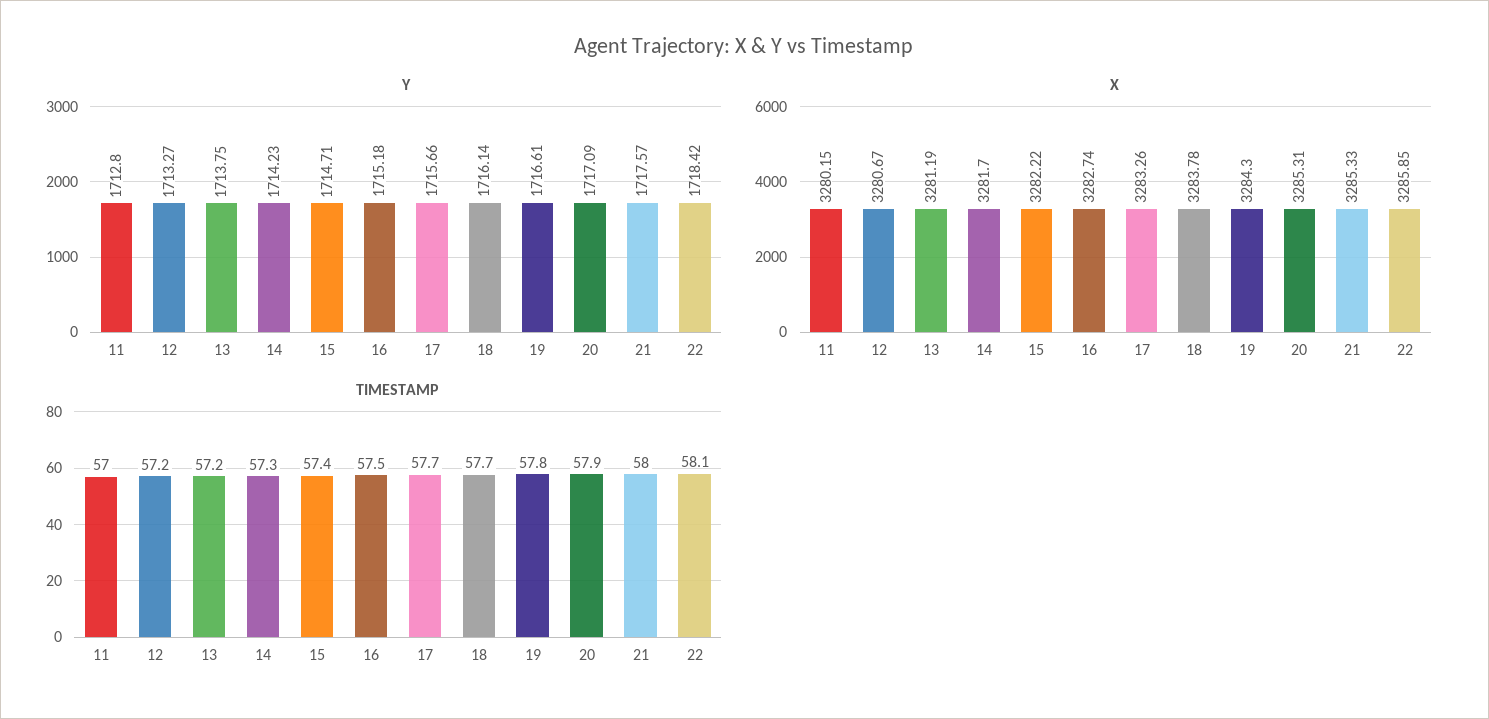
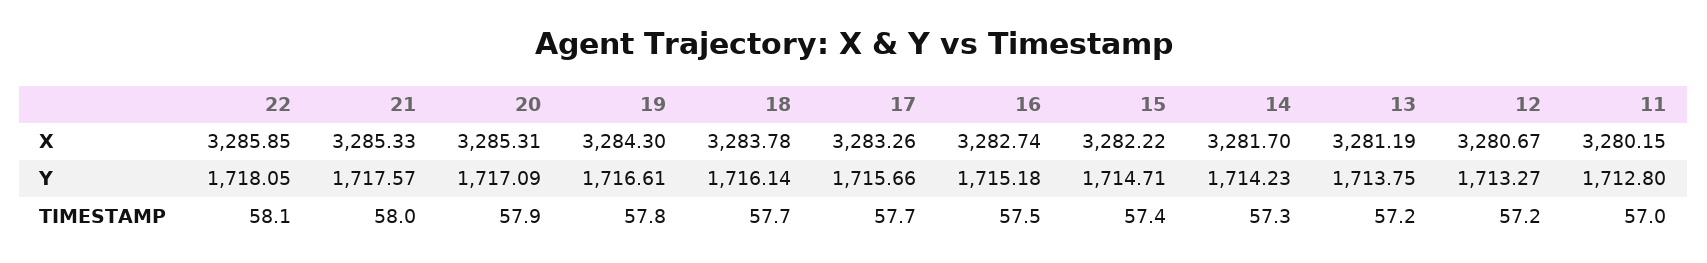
  {
    "Y": {
      "11": 1712.8,
      "12": 1713.27,
      "13": 1713.75,
      "14": 1714.23,
      "15": 1714.71,
      "16": 1715.18,
      "17": 1715.66,
      "18": 1716.14,
      "19": 1716.61,
      "20": 1717.09,
      "21": 1717.57,
-     "22": 1718.42
+     "22": 1718.05
    },
    "X": {
      "11": 3280.15,
      "12": 3280.67,
      "13": 3281.19,
      "14": 3281.7,
      "15": 3282.22,
      "16": 3282.74,
      "17": 3283.26,
      "18": 3283.78,
      "19": 3284.3,
      "20": 3285.31,
      "21": 3285.33,
      "22": 3285.85
    },
    "TIMESTAMP": {
      "11": 57,
      "12": 57.2,
      "13": 57.2,
      "14": 57.3,
      "15": 57.4,
      "16": 57.5,
      "17": 57.7,
      "18": 57.7,
      "19": 57.8,
      "20": 57.9,
      "21": 58,
      "22": 58.1
    }
  }

